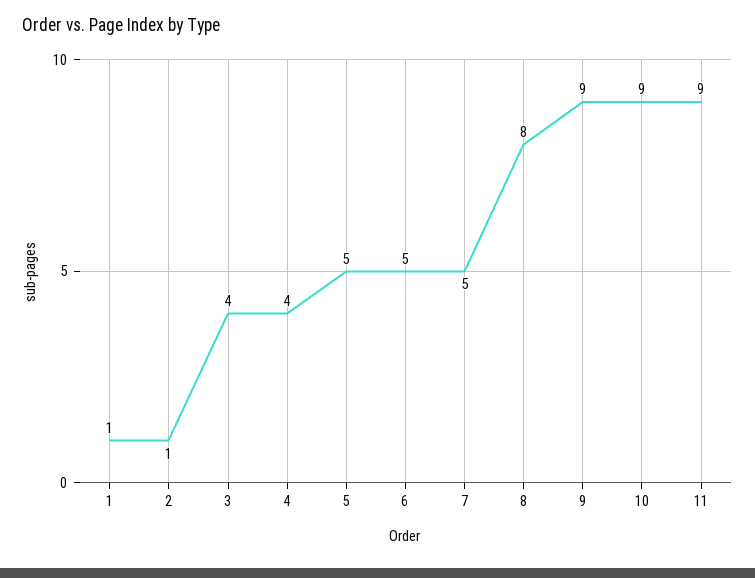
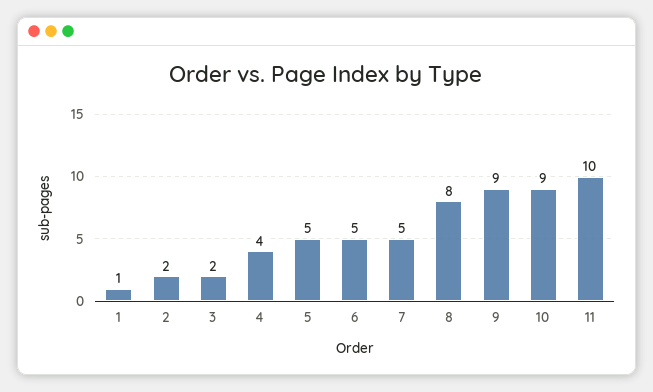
  {
    "1": 1,
-   "2": 1,
+   "2": 2,
-   "3": 4,
+   "3": 2,
    "4": 4,
    "5": 5,
    "6": 5,
    "7": 5,
    "8": 8,
    "9": 9,
    "10": 9,
-   "11": 9
+   "11": 10
  }

